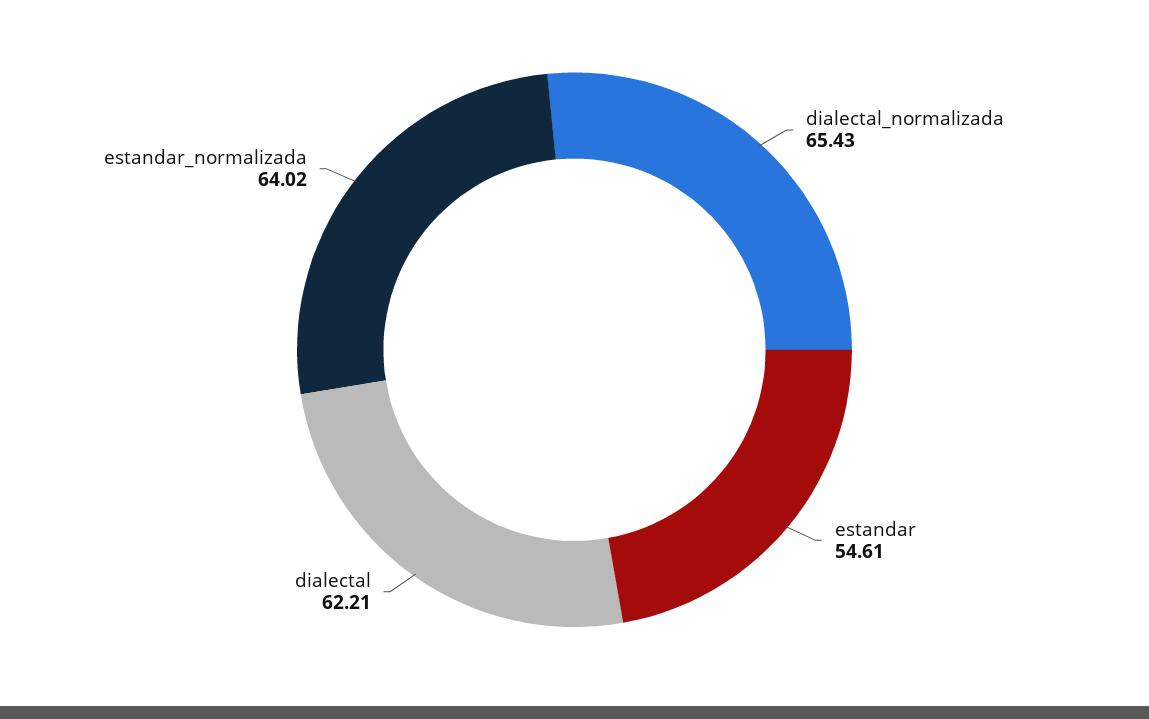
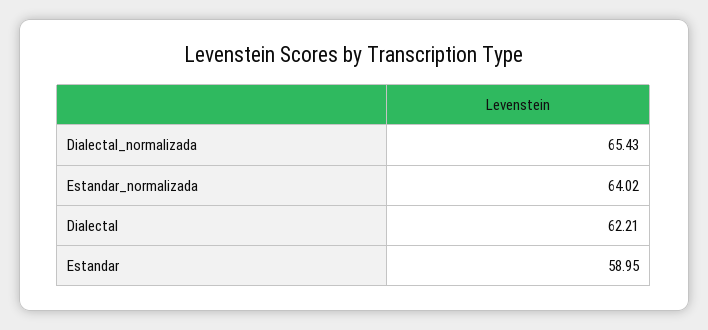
  {
    "dialectal_normalizada": 65.43,
-   "estandar": 54.61,
+   "estandar": 58.95,
    "dialectal": 62.21,
    "estandar_normalizada": 64.02
  }

